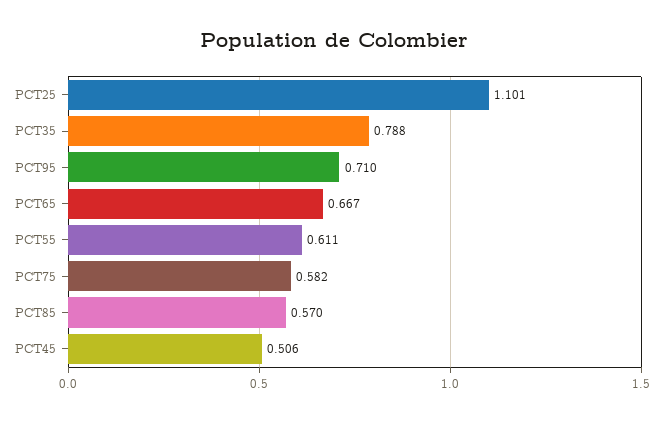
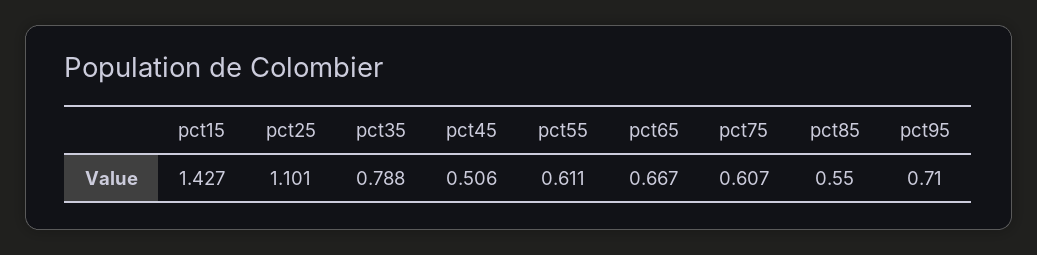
  {
    "PCT25": 1.101,
    "PCT35": 0.788,
    "PCT95": 0.71,
    "PCT65": 0.667,
    "PCT55": 0.611,
-   "PCT75": 0.582,
+   "PCT75": 0.607,
-   "PCT85": 0.57,
+   "PCT85": 0.55,
-   "PCT45": 0.506
+   "PCT45": 0.506,
+   "pct15": 1.427
  }

